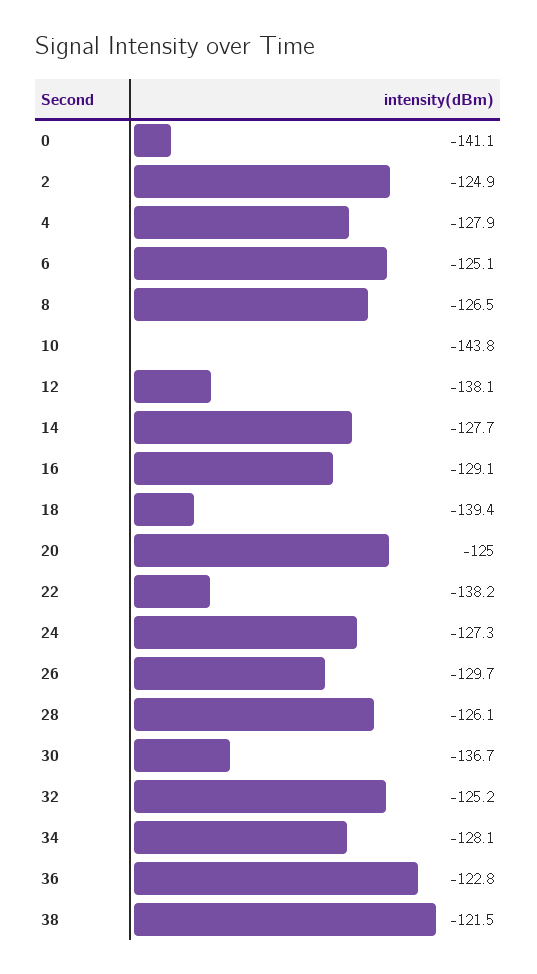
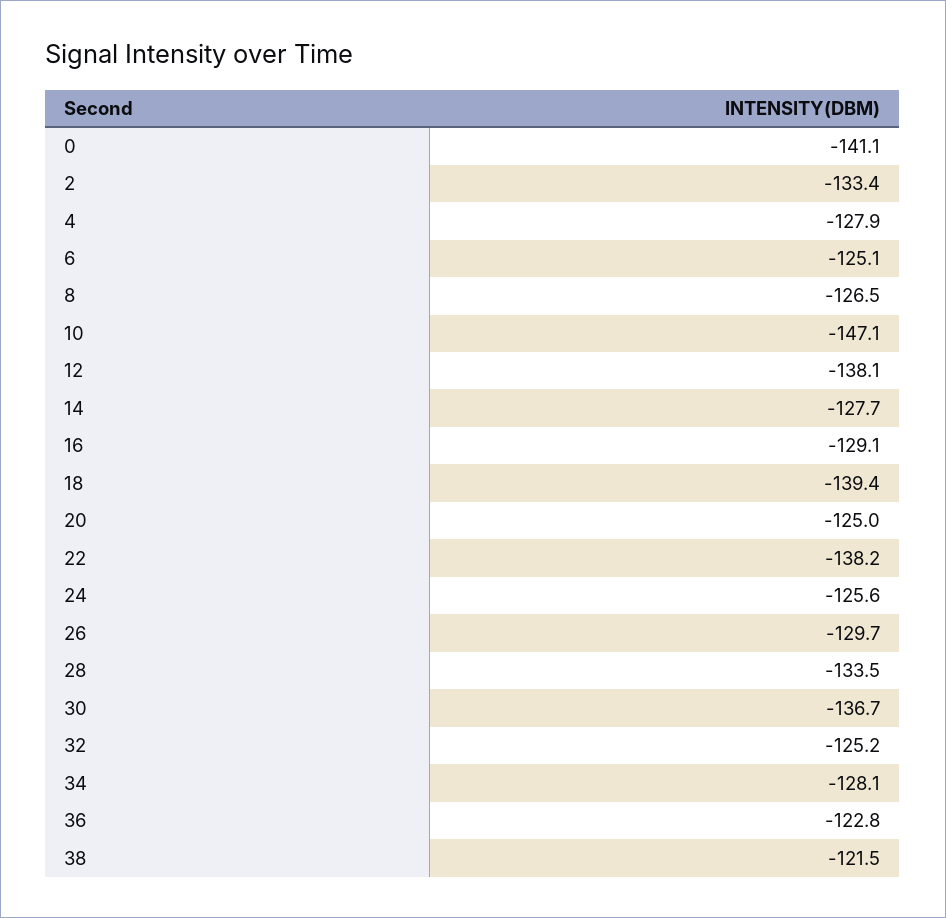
  {
    "0": -141.1,
-   "2": -124.9,
+   "2": -133.4,
    "4": -127.9,
    "6": -125.1,
    "8": -126.5,
-   "10": -143.8,
+   "10": -147.1,
    "12": -138.1,
    "14": -127.7,
    "16": -129.1,
    "18": -139.4,
    "20": -125,
    "22": -138.2,
-   "24": -127.3,
+   "24": -125.6,
    "26": -129.7,
-   "28": -126.1,
+   "28": -133.5,
    "30": -136.7,
    "32": -125.2,
    "34": -128.1,
    "36": -122.8,
    "38": -121.5
  }

